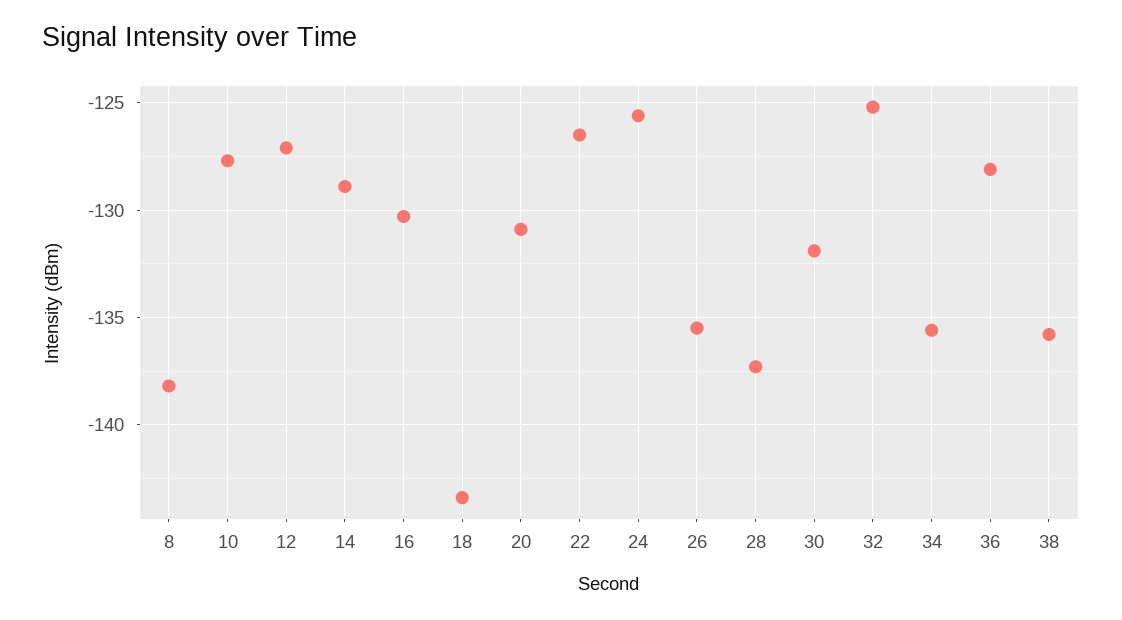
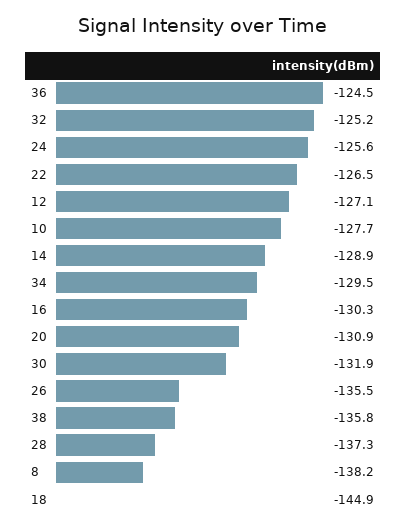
  {
    "8": -138.2,
    "10": -127.7,
    "12": -127.1,
    "14": -128.9,
    "16": -130.3,
-   "18": -143.5,
+   "18": -144.9,
    "20": -130.9,
    "22": -126.5,
    "24": -125.6,
    "26": -135.5,
    "28": -137.3,
    "30": -131.9,
    "32": -125.2,
-   "34": -135.5,
+   "34": -129.5,
-   "36": -128,
+   "36": -124.5,
    "38": -135.8
  }

